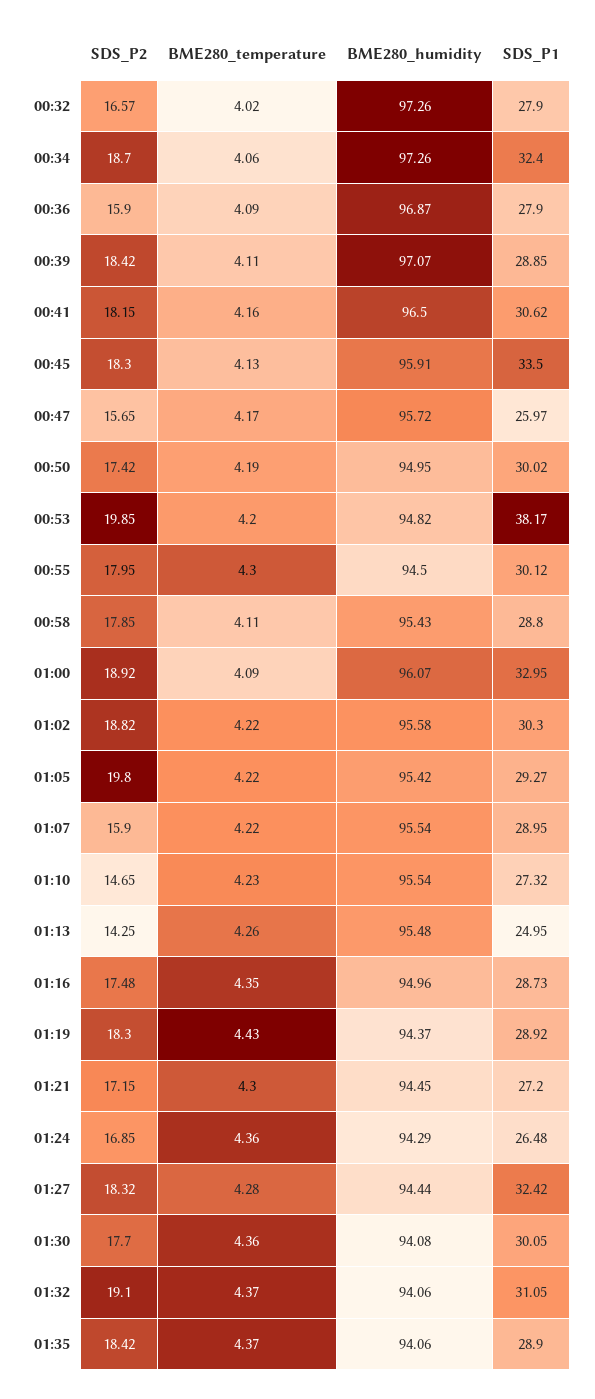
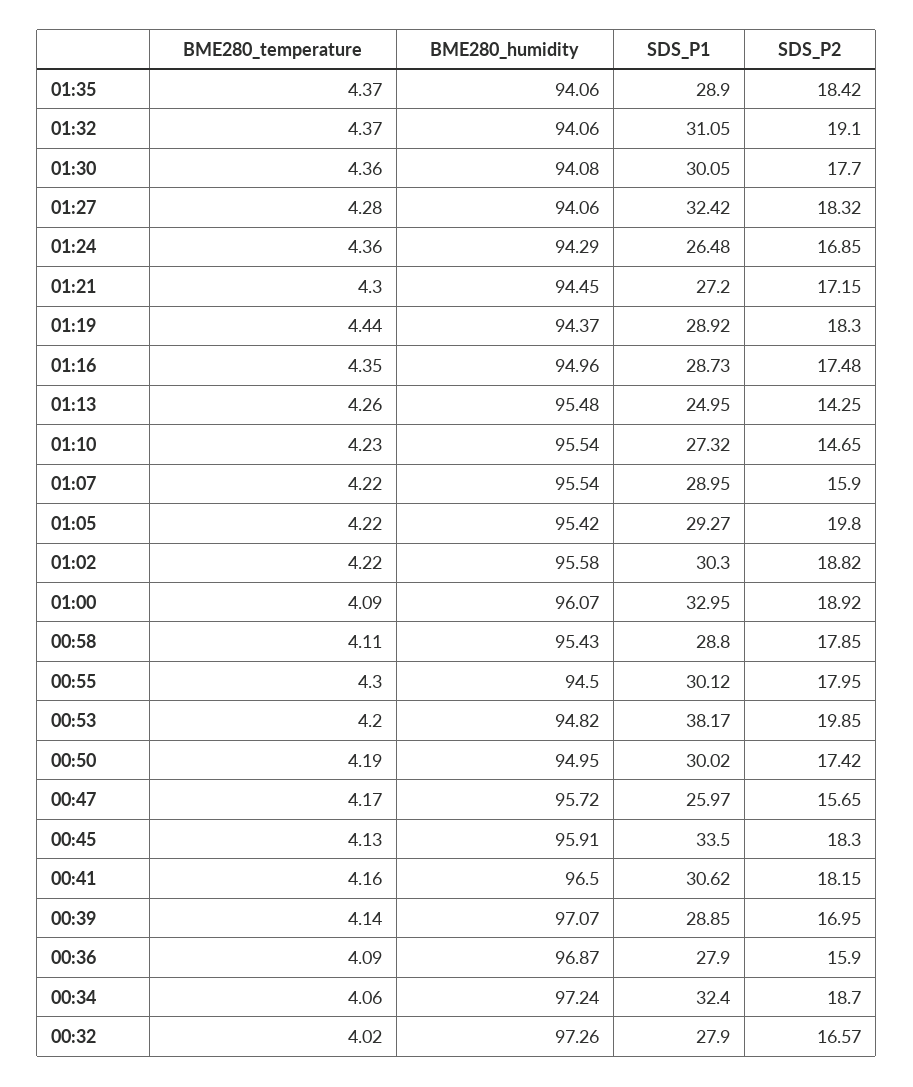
  {
    "SDS_P2": {
      "00:32": 16.57,
      "00:34": 18.7,
      "00:36": 15.9,
-     "00:39": 18.42,
+     "00:39": 16.95,
      "00:41": 18.15,
      "00:45": 18.3,
      "00:47": 15.65,
      "00:50": 17.42,
      "00:53": 19.85,
      "00:55": 17.95,
      "00:58": 17.85,
      "01:00": 18.92,
      "01:02": 18.82,
      "01:05": 19.8,
      "01:07": 15.9,
      "01:10": 14.65,
      "01:13": 14.25,
      "01:16": 17.48,
      "01:19": 18.3,
      "01:21": 17.15,
      "01:24": 16.85,
      "01:27": 18.32,
      "01:30": 17.7,
      "01:32": 19.1,
      "01:35": 18.42
    },
    "BME280_temperature": {
      "00:32": 4.02,
      "00:34": 4.06,
      "00:36": 4.09,
-     "00:39": 4.11,
+     "00:39": 4.14,
      "00:41": 4.16,
      "00:45": 4.13,
      "00:47": 4.17,
      "00:50": 4.19,
      "00:53": 4.2,
      "00:55": 4.3,
      "00:58": 4.11,
      "01:00": 4.09,
      "01:02": 4.22,
      "01:05": 4.22,
      "01:07": 4.22,
      "01:10": 4.23,
      "01:13": 4.26,
      "01:16": 4.35,
-     "01:19": 4.43,
+     "01:19": 4.44,
      "01:21": 4.3,
      "01:24": 4.36,
      "01:27": 4.28,
      "01:30": 4.36,
      "01:32": 4.37,
      "01:35": 4.37
    },
    "BME280_humidity": {
      "00:32": 97.26,
-     "00:34": 97.26,
+     "00:34": 97.24,
      "00:36": 96.87,
      "00:39": 97.07,
      "00:41": 96.5,
      "00:45": 95.91,
      "00:47": 95.72,
      "00:50": 94.95,
      "00:53": 94.82,
      "00:55": 94.5,
      "00:58": 95.43,
      "01:00": 96.07,
      "01:02": 95.58,
      "01:05": 95.42,
      "01:07": 95.54,
      "01:10": 95.54,
      "01:13": 95.48,
      "01:16": 94.96,
      "01:19": 94.37,
      "01:21": 94.45,
      "01:24": 94.29,
-     "01:27": 94.44,
+     "01:27": 94.06,
      "01:30": 94.08,
      "01:32": 94.06,
      "01:35": 94.06
    },
    "SDS_P1": {
      "00:32": 27.9,
      "00:34": 32.4,
      "00:36": 27.9,
      "00:39": 28.85,
      "00:41": 30.62,
      "00:45": 33.5,
      "00:47": 25.97,
      "00:50": 30.02,
      "00:53": 38.17,
      "00:55": 30.12,
      "00:58": 28.8,
      "01:00": 32.95,
      "01:02": 30.3,
      "01:05": 29.27,
      "01:07": 28.95,
      "01:10": 27.32,
      "01:13": 24.95,
      "01:16": 28.73,
      "01:19": 28.92,
      "01:21": 27.2,
      "01:24": 26.48,
      "01:27": 32.42,
      "01:30": 30.05,
      "01:32": 31.05,
      "01:35": 28.9
    }
  }

